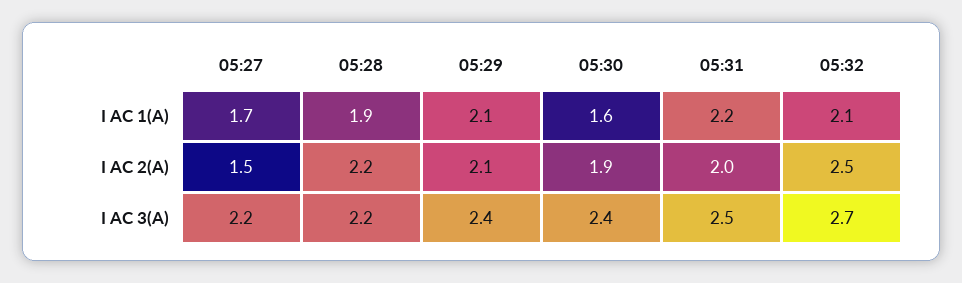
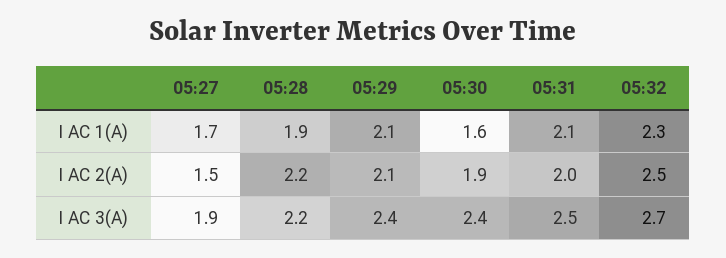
  {
    "05:27": {
      "I AC 1(A)": 1.7,
      "I AC 2(A)": 1.5,
-     "I AC 3(A)": 2.2
+     "I AC 3(A)": 1.9
    },
    "05:28": {
      "I AC 1(A)": 1.9,
      "I AC 2(A)": 2.2,
      "I AC 3(A)": 2.2
    },
    "05:29": {
      "I AC 1(A)": 2.1,
      "I AC 2(A)": 2.1,
      "I AC 3(A)": 2.4
    },
    "05:30": {
      "I AC 1(A)": 1.6,
      "I AC 2(A)": 1.9,
      "I AC 3(A)": 2.4
    },
    "05:31": {
-     "I AC 1(A)": 2.2,
+     "I AC 1(A)": 2.1,
      "I AC 2(A)": 2,
      "I AC 3(A)": 2.5
    },
    "05:32": {
-     "I AC 1(A)": 2.1,
+     "I AC 1(A)": 2.3,
      "I AC 2(A)": 2.5,
      "I AC 3(A)": 2.7
    }
  }

